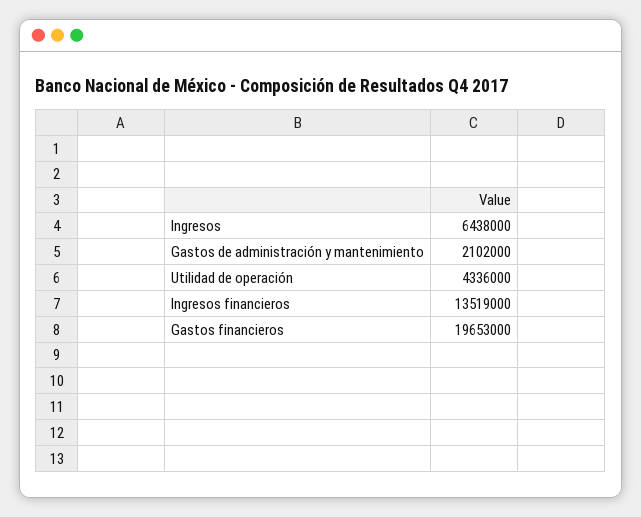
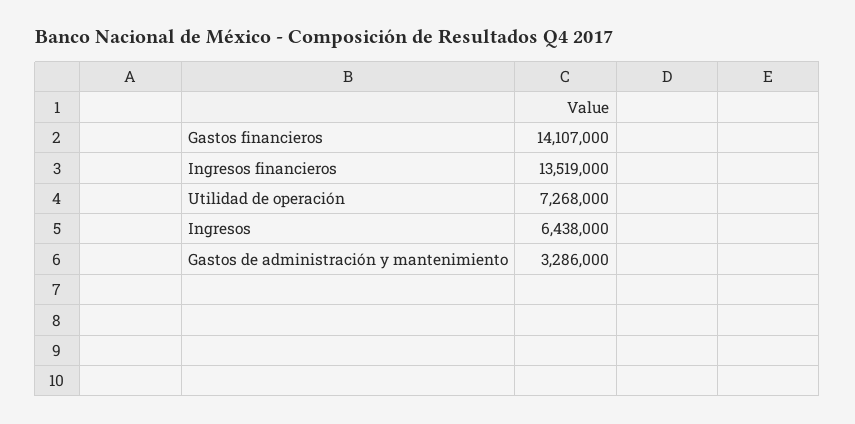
  {
    "Ingresos": 6438000,
-   "Gastos de administración y mantenimiento": 2102000,
+   "Gastos de administración y mantenimiento": 3286000,
-   "Utilidad de operación": 4336000,
+   "Utilidad de operación": 7268000,
    "Ingresos financieros": 13519000,
-   "Gastos financieros": 19653000
+   "Gastos financieros": 14107000
  }

